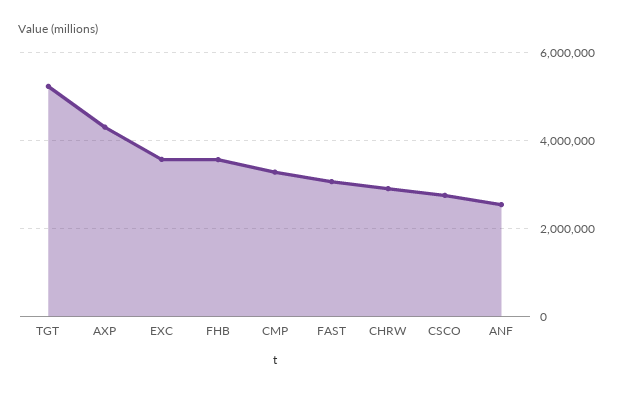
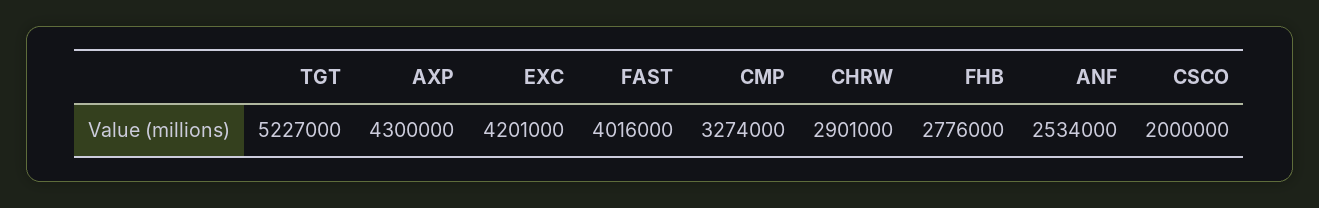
  {
    "TGT": 5227000,
    "AXP": 4300000,
-   "EXC": 3600000,
+   "EXC": 4201000,
-   "FHB": 3600000,
+   "FHB": 2776000,
    "CMP": 3274000,
-   "FAST": 3000000,
+   "FAST": 4016000,
    "CHRW": 2901000,
-   "CSCO": 2800000,
+   "CSCO": 2000000,
    "ANF": 2534000
  }

